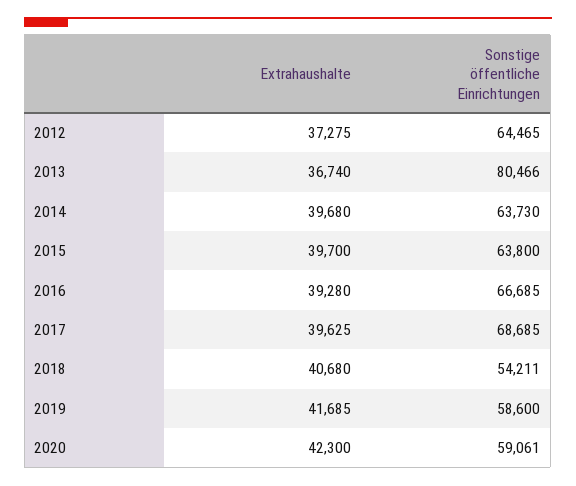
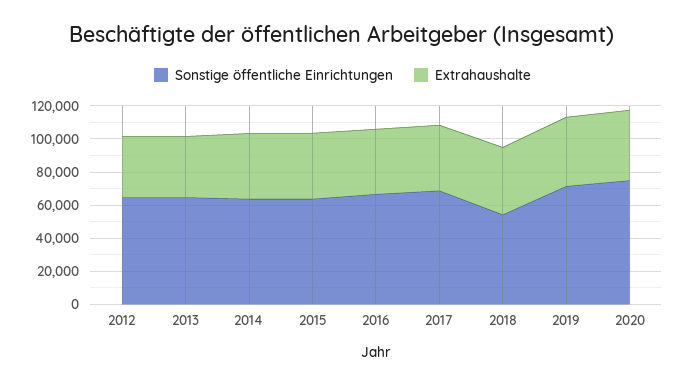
  {
    "Extrahaushalte": {
      "2012": 37275,
      "2013": 36740,
      "2014": 39680,
      "2015": 39700,
      "2016": 39280,
      "2017": 39625,
      "2018": 40680,
      "2019": 41685,
      "2020": 42300
    },
    "Sonstige öffentliche Einrichtungen": {
      "2012": 64465,
-     "2013": 80466,
+     "2013": 65000,
      "2014": 63730,
      "2015": 63800,
      "2016": 66685,
      "2017": 68685,
      "2018": 54211,
-     "2019": 58600,
+     "2019": 70000,
-     "2020": 59061
+     "2020": 75000
    }
  }

